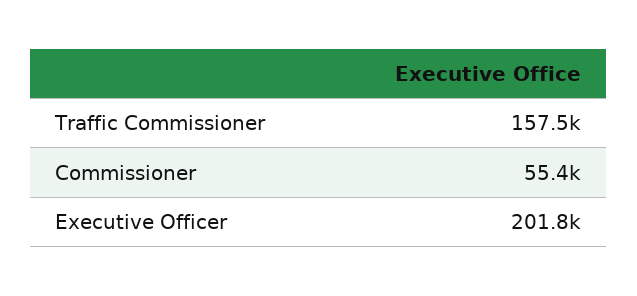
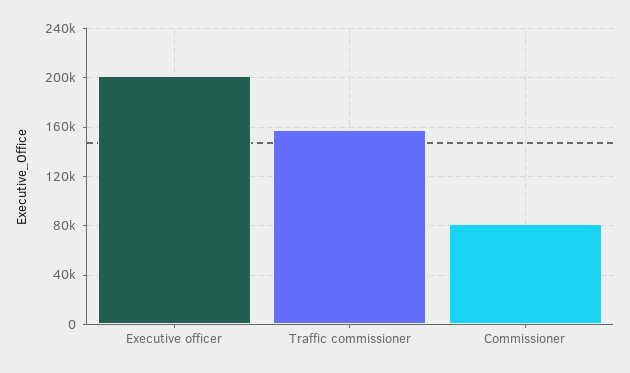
  {
    "Traffic Commissioner": 157500,
-   "Commissioner": 55400,
+   "Commissioner": 80000,
    "Executive Officer": 201800
  }

